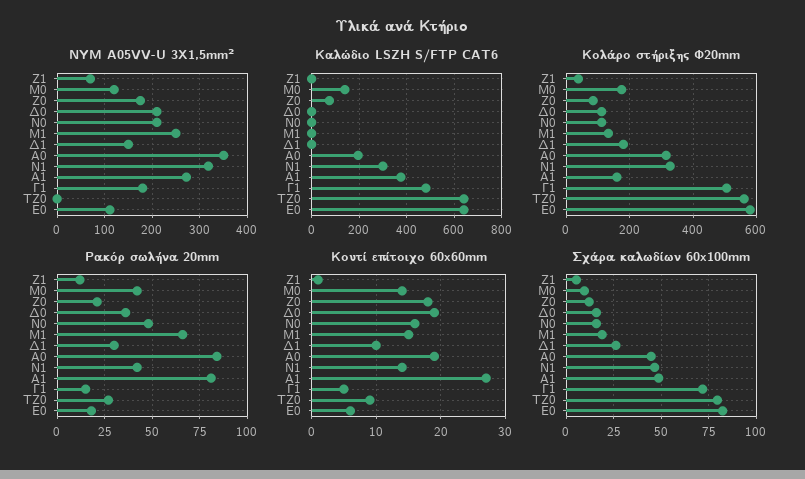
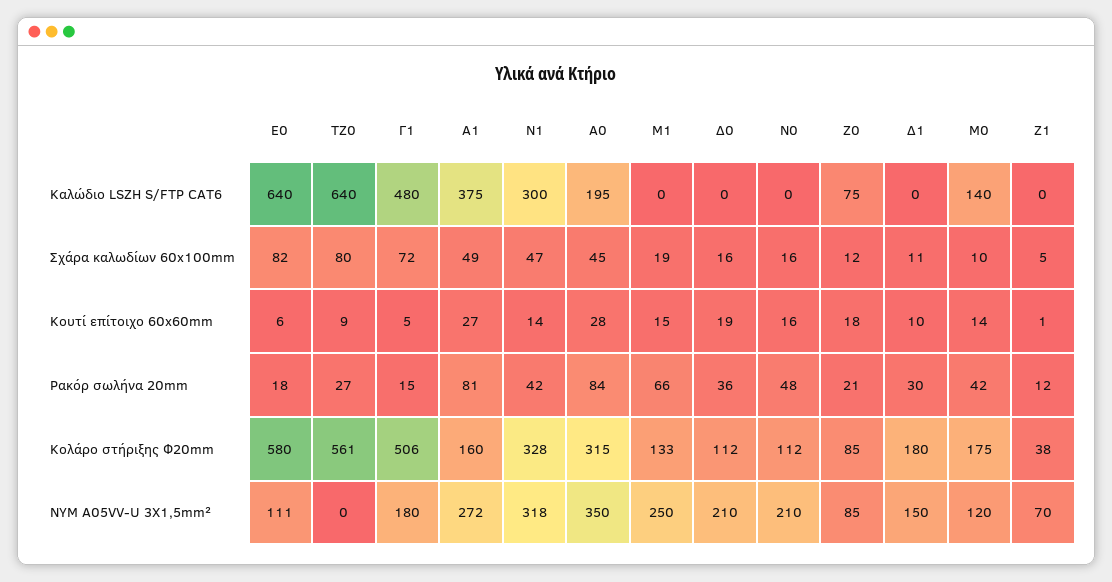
  {
    "NYM A05VV-U 3X1,5mm²": {
      "Ζ1": 70,
      "Μ0": 120,
-     "Ζ0": 180,
+     "Ζ0": 85,
      "Δ0": 210,
      "Ν0": 210,
      "Μ1": 250,
      "Δ1": 150,
      "Α0": 350,
      "Ν1": 318,
      "Α1": 272,
      "Γ1": 180,
      "ΤΖ0": 0,
      "Ε0": 111
    },
    "Καλώδιο LSZH S/FTP CAT6": {
      "Ζ1": 0,
      "Μ0": 140,
      "Ζ0": 75,
      "Δ0": 0,
      "Ν0": 0,
      "Μ1": 0,
      "Δ1": 0,
      "Α0": 195,
      "Ν1": 300,
      "Α1": 375,
      "Γ1": 480,
      "ΤΖ0": 640,
      "Ε0": 640
    },
    "Κολάρο στήριξης Φ20mm": {
      "Ζ1": 38,
      "Μ0": 175,
      "Ζ0": 85,
      "Δ0": 112,
      "Ν0": 112,
      "Μ1": 133,
      "Δ1": 180,
      "Α0": 315,
      "Ν1": 328,
      "Α1": 160,
      "Γ1": 506,
      "ΤΖ0": 561,
      "Ε0": 580
    },
    "Ρακόρ σωλήνα 20mm": {
      "Ζ1": 12,
      "Μ0": 42,
      "Ζ0": 21,
      "Δ0": 36,
      "Ν0": 48,
      "Μ1": 66,
      "Δ1": 30,
      "Α0": 84,
      "Ν1": 42,
      "Α1": 81,
      "Γ1": 15,
      "ΤΖ0": 27,
      "Ε0": 18
    },
    "Κουτί επίτοιχο 60x60mm": {
      "Ζ1": 1,
      "Μ0": 14,
      "Ζ0": 18,
      "Δ0": 19,
      "Ν0": 16,
      "Μ1": 15,
      "Δ1": 10,
-     "Α0": 19,
+     "Α0": 28,
      "Ν1": 14,
      "Α1": 27,
      "Γ1": 5,
      "ΤΖ0": 9,
      "Ε0": 6
    },
    "Σχάρα καλωδίων 60x100mm": {
      "Ζ1": 5,
      "Μ0": 10,
      "Ζ0": 12,
      "Δ0": 16,
      "Ν0": 16,
      "Μ1": 19,
-     "Δ1": 25,
+     "Δ1": 11,
      "Α0": 45,
      "Ν1": 47,
      "Α1": 49,
      "Γ1": 72,
      "ΤΖ0": 80,
      "Ε0": 82
    }
  }

